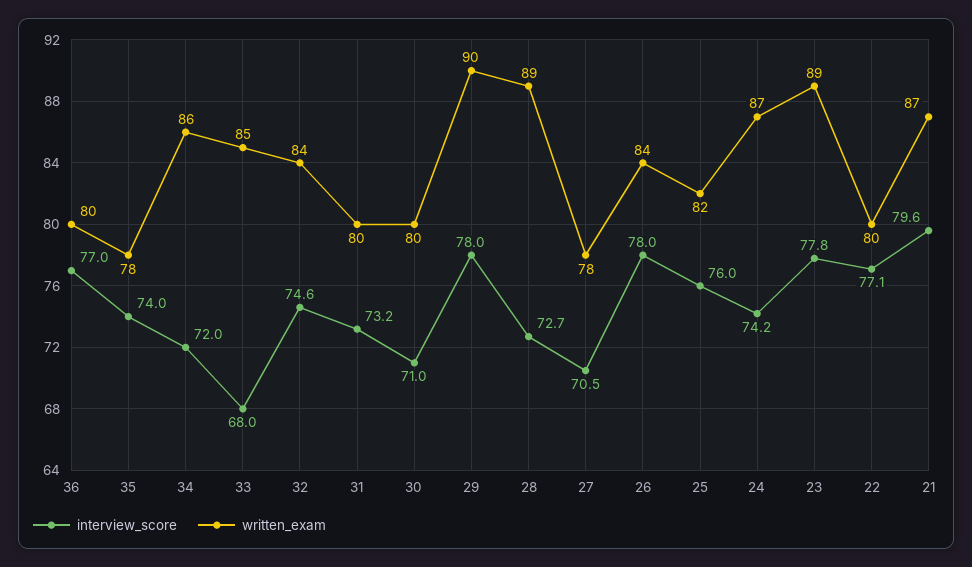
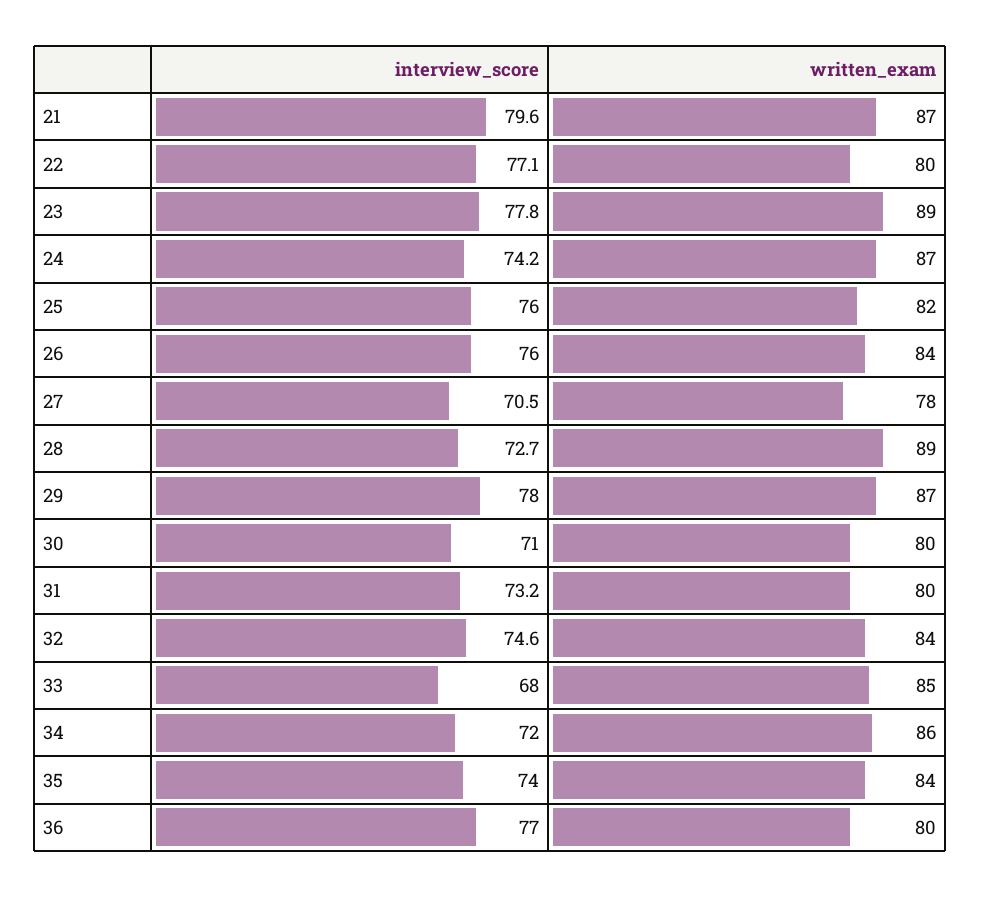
  {
    "interview_score": {
      "36": 77,
      "35": 74,
      "34": 72,
      "33": 68,
      "32": 74.6,
      "31": 73.2,
      "30": 71,
      "29": 78,
      "28": 72.7,
      "27": 70.5,
-     "26": 78,
+     "26": 76,
      "25": 76,
      "24": 74.2,
      "23": 77.8,
      "22": 77.1,
      "21": 79.6
    },
    "written_exam": {
      "36": 80,
-     "35": 78,
+     "35": 84,
      "34": 86,
      "33": 85,
      "32": 84,
      "31": 80,
      "30": 80,
-     "29": 90,
+     "29": 87,
      "28": 89,
      "27": 78,
      "26": 84,
      "25": 82,
      "24": 87,
      "23": 89,
      "22": 80,
      "21": 87
    }
  }

